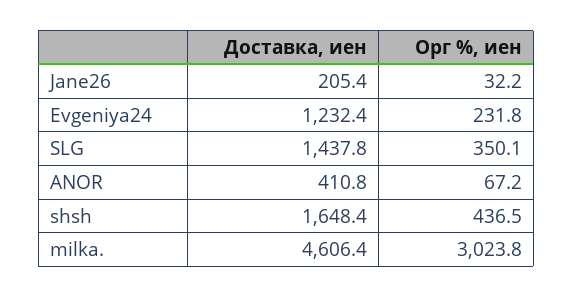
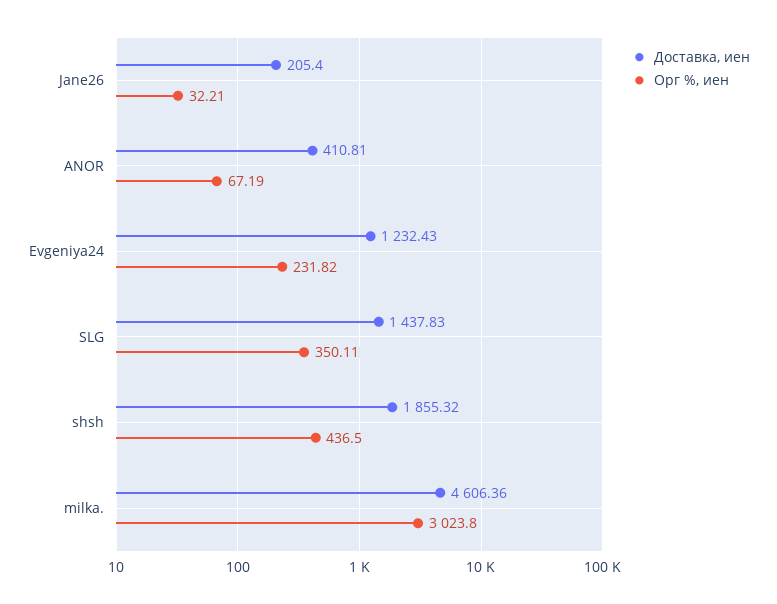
  {
    "Доставка, иен": {
      "Jane26": 205.4,
      "Evgeniya24": 1232.43,
      "SLG": 1437.83,
      "ANOR": 410.81,
-     "shsh": 1648.4,
+     "shsh": 1855.32,
      "milka.": 4606.36
    },
    "Орг %, иен": {
      "Jane26": 32.21,
      "Evgeniya24": 231.82,
      "SLG": 350.11,
      "ANOR": 67.19,
      "shsh": 436.5,
      "milka.": 3023.8
    }
  }

